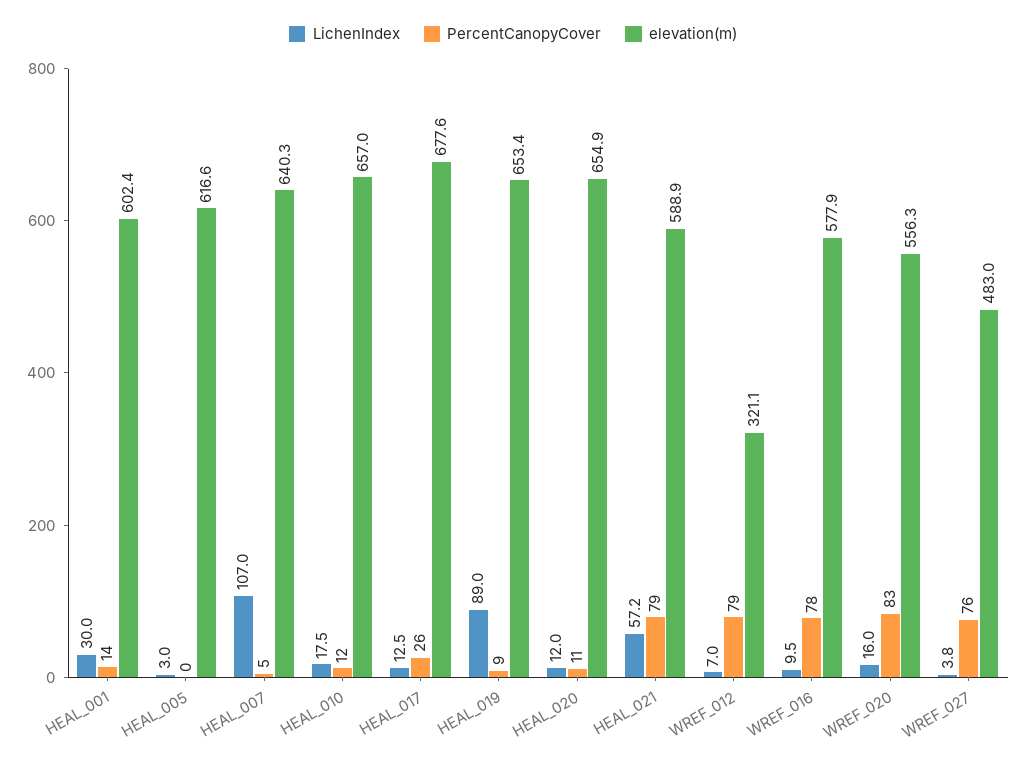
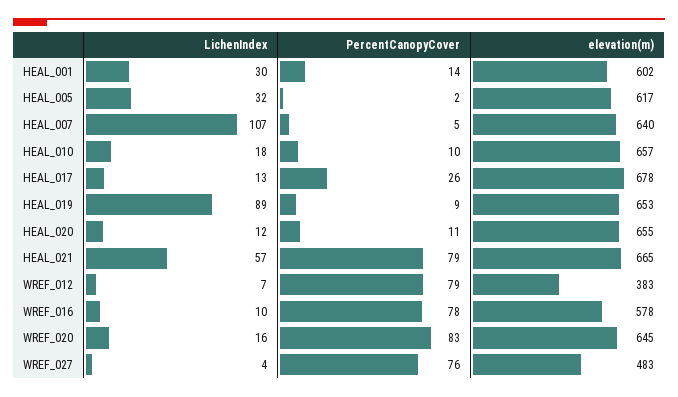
  {
    "LichenIndex": {
      "HEAL_001": 30,
-     "HEAL_005": 3,
+     "HEAL_005": 32,
      "HEAL_007": 107,
      "HEAL_010": 17.5,
      "HEAL_017": 12.5,
      "HEAL_019": 89,
      "HEAL_020": 12,
      "HEAL_021": 57.2,
      "WREF_012": 7,
      "WREF_016": 9.5,
      "WREF_020": 16,
      "WREF_027": 3.8
    },
    "PercentCanopyCover": {
      "HEAL_001": 14,
-     "HEAL_005": 0,
+     "HEAL_005": 2,
      "HEAL_007": 5,
-     "HEAL_010": 12,
+     "HEAL_010": 10,
      "HEAL_017": 26,
      "HEAL_019": 9,
      "HEAL_020": 11,
      "HEAL_021": 79,
      "WREF_012": 79,
      "WREF_016": 78,
      "WREF_020": 83,
      "WREF_027": 76
    },
    "elevation(m)": {
      "HEAL_001": 602.4,
      "HEAL_005": 616.6,
      "HEAL_007": 640.3,
      "HEAL_010": 657,
      "HEAL_017": 677.6,
      "HEAL_019": 653.4,
      "HEAL_020": 654.9,
-     "HEAL_021": 588.9,
+     "HEAL_021": 665,
-     "WREF_012": 321.1,
+     "WREF_012": 383,
      "WREF_016": 577.9,
-     "WREF_020": 556.3,
+     "WREF_020": 645,
      "WREF_027": 483
    }
  }

